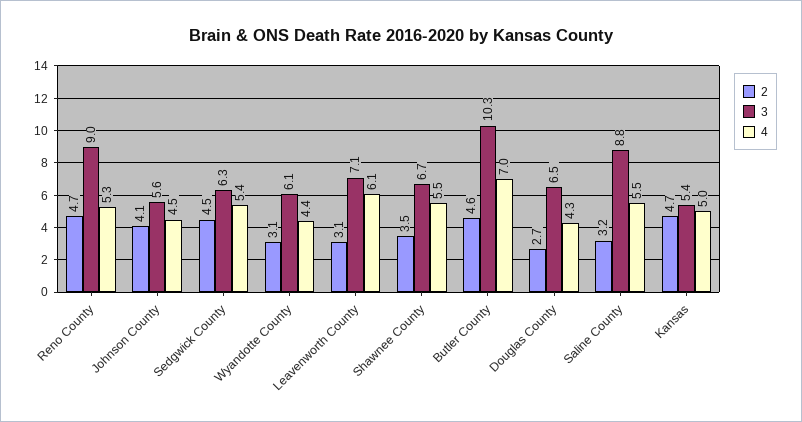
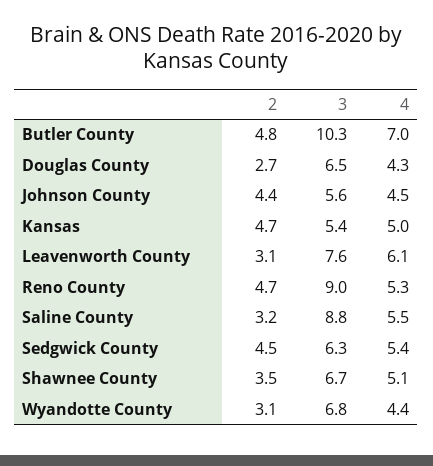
  {
    "2": {
      "Reno County": 4.7,
-     "Johnson County": 4.1,
+     "Johnson County": 4.4,
      "Sedgwick County": 4.5,
      "Wyandotte County": 3.1,
      "Leavenworth County": 3.1,
      "Shawnee County": 3.5,
-     "Butler County": 4.6,
+     "Butler County": 4.8,
      "Douglas County": 2.7,
      "Saline County": 3.2,
      "Kansas": 4.7
    },
    "3": {
      "Reno County": 9,
      "Johnson County": 5.6,
      "Sedgwick County": 6.3,
-     "Wyandotte County": 6.1,
+     "Wyandotte County": 6.8,
-     "Leavenworth County": 7.1,
+     "Leavenworth County": 7.6,
      "Shawnee County": 6.7,
      "Butler County": 10.3,
      "Douglas County": 6.5,
      "Saline County": 8.8,
      "Kansas": 5.4
    },
    "4": {
      "Reno County": 5.3,
      "Johnson County": 4.5,
      "Sedgwick County": 5.4,
      "Wyandotte County": 4.4,
      "Leavenworth County": 6.1,
-     "Shawnee County": 5.5,
+     "Shawnee County": 5.1,
      "Butler County": 7,
      "Douglas County": 4.3,
      "Saline County": 5.5,
      "Kansas": 5
    }
  }

